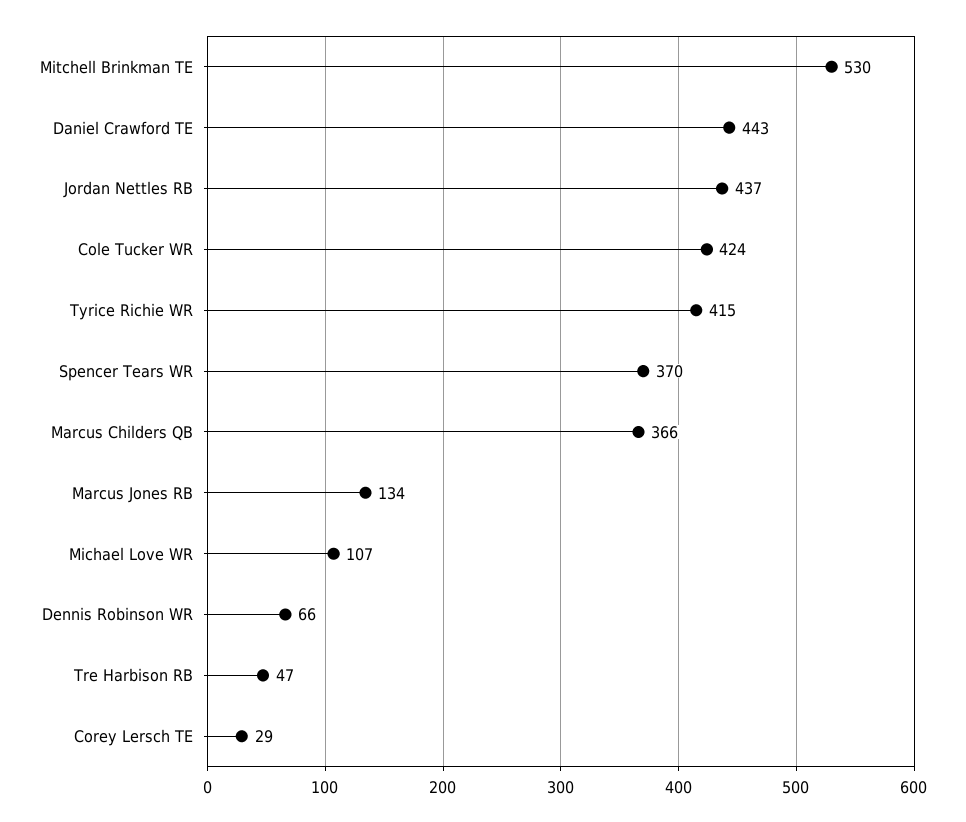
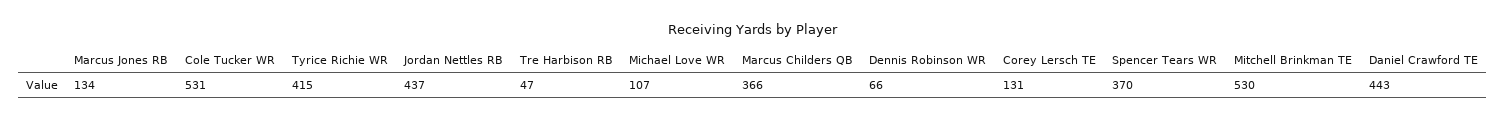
  {
    "Mitchell Brinkman TE": 530,
    "Daniel Crawford TE": 443,
    "Jordan Nettles RB": 437,
-   "Cole Tucker WR": 424,
+   "Cole Tucker WR": 531,
    "Tyrice Richie WR": 415,
    "Spencer Tears WR": 370,
    "Marcus Childers QB": 366,
    "Marcus Jones RB": 134,
    "Michael Love WR": 107,
    "Dennis Robinson WR": 66,
    "Tre Harbison RB": 47,
-   "Corey Lersch TE": 29
+   "Corey Lersch TE": 131
  }

